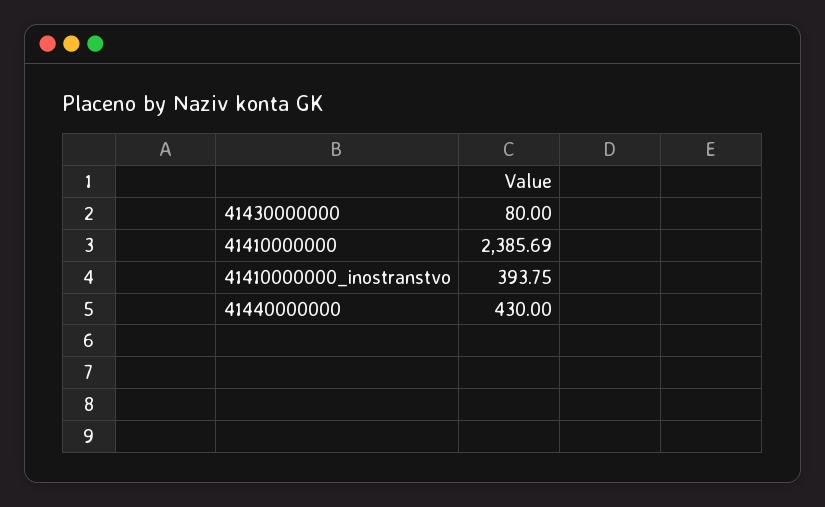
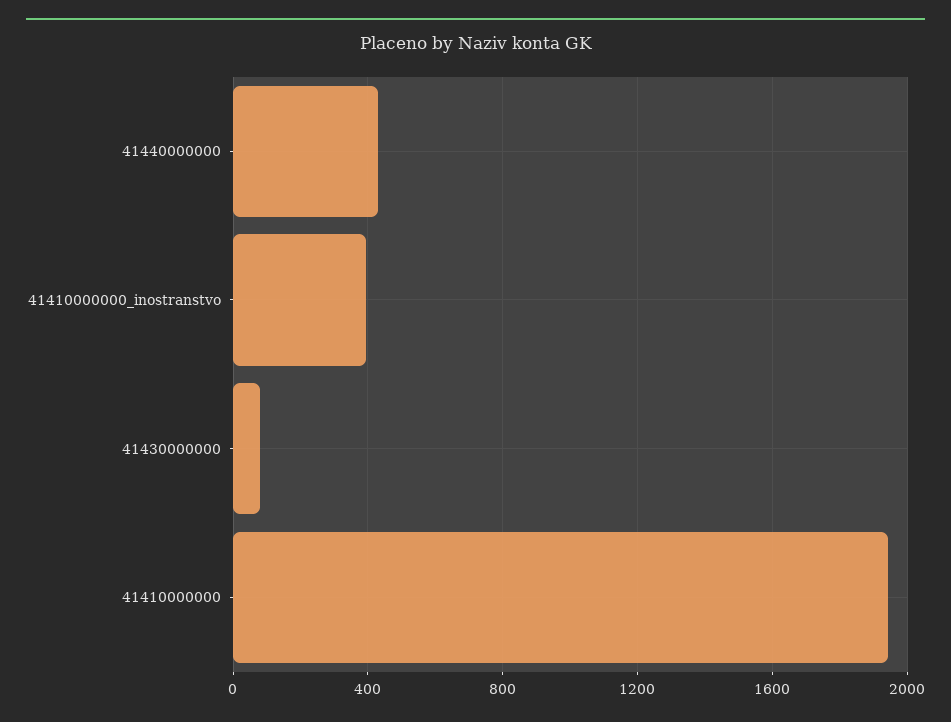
  {
    "41430000000": 80,
-   "41410000000": 2385.69,
+   "41410000000": 1950,
    "41410000000_inostranstvo": 393.75,
    "41440000000": 430
  }

